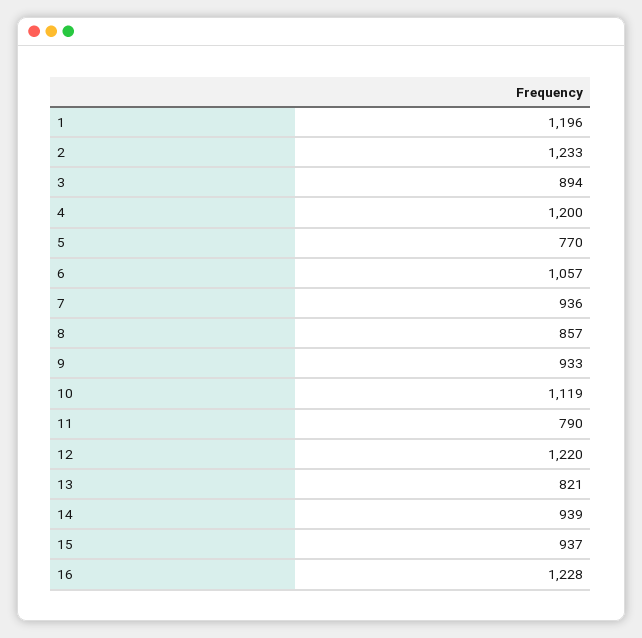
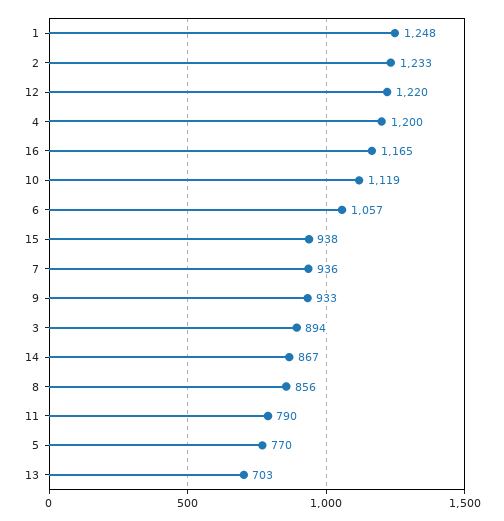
  {
-   "1": 1196,
+   "1": 1248,
    "2": 1233,
    "3": 894,
    "4": 1200,
    "5": 770,
    "6": 1057,
    "7": 936,
-   "8": 857,
+   "8": 856,
    "9": 933,
    "10": 1119,
    "11": 790,
    "12": 1220,
-   "13": 821,
+   "13": 703,
-   "14": 939,
+   "14": 867,
-   "15": 937,
+   "15": 938,
-   "16": 1228
+   "16": 1165
  }

